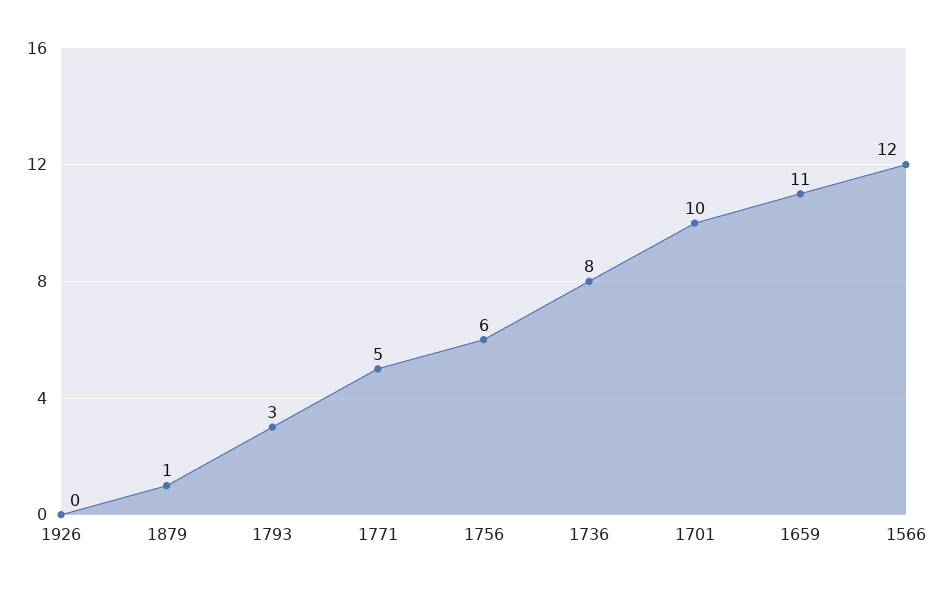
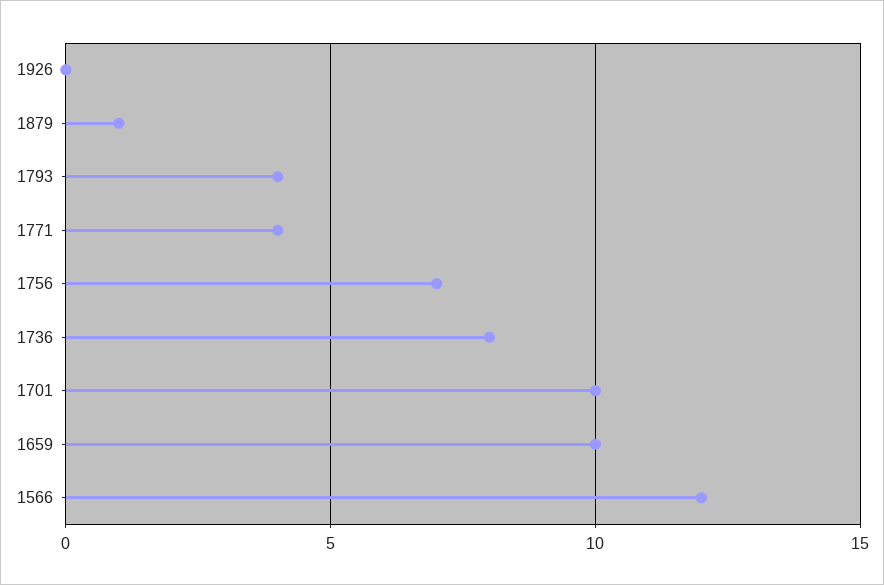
  {
    "1926": 0,
    "1879": 1,
-   "1793": 3,
+   "1793": 4,
-   "1771": 5,
+   "1771": 4,
-   "1756": 6,
+   "1756": 7,
    "1736": 8,
    "1701": 10,
-   "1659": 11,
+   "1659": 10,
    "1566": 12
  }

